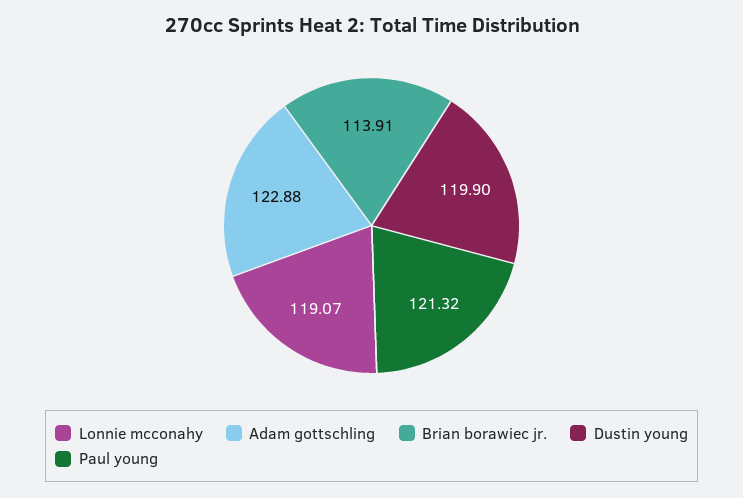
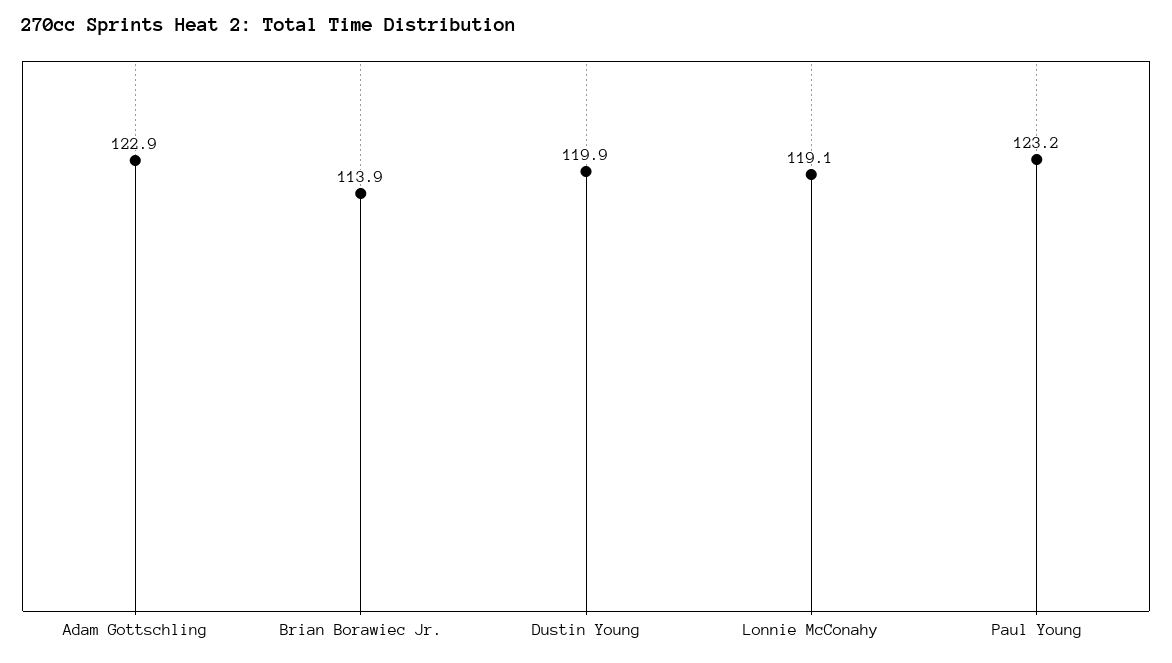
  {
    "Lonnie mcconahy": 119.07,
    "Adam gottschling": 122.88,
    "Brian borawiec jr.": 113.91,
    "Dustin young": 119.9,
-   "Paul young": 121.32
+   "Paul young": 123.2
  }

